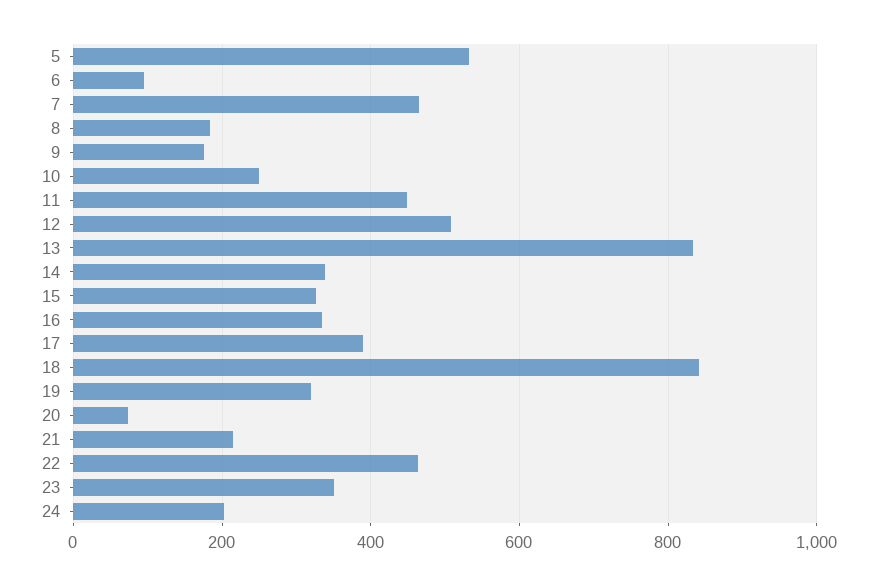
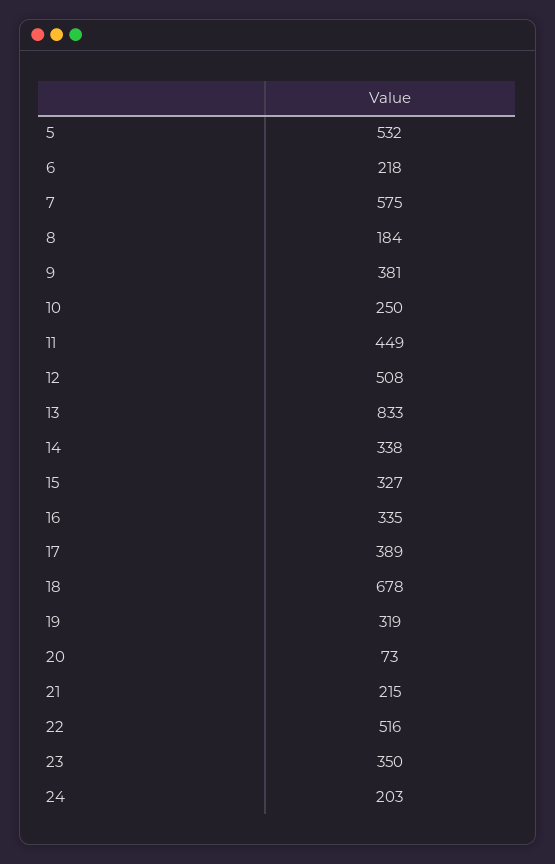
  {
    "5": 532,
-   "6": 100,
+   "6": 218,
-   "7": 460,
+   "7": 575,
    "8": 184,
-   "9": 180,
+   "9": 381,
    "10": 250,
    "11": 449,
    "12": 508,
    "13": 833,
    "14": 338,
    "15": 327,
    "16": 335,
    "17": 389,
-   "18": 840,
+   "18": 678,
    "19": 319,
    "20": 73,
    "21": 215,
-   "22": 460,
+   "22": 516,
    "23": 350,
    "24": 203
  }

